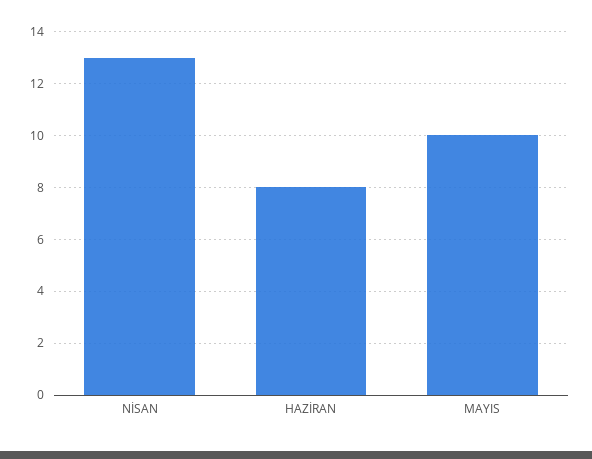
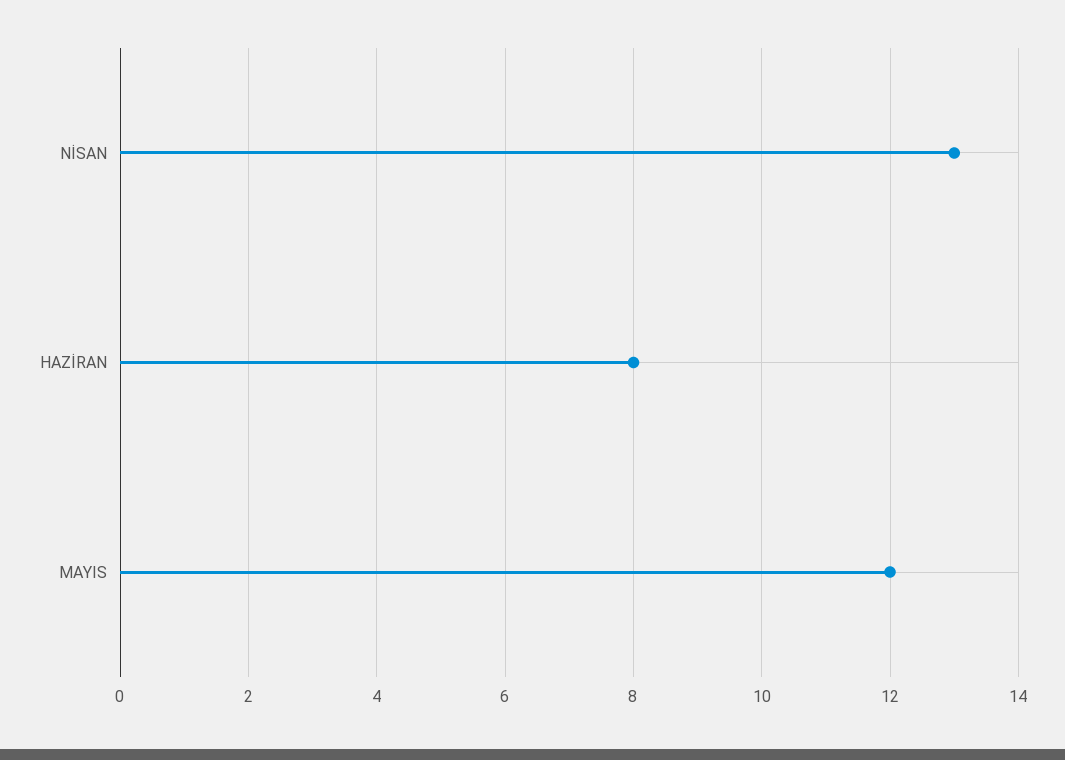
  {
    "NİSAN": 13,
    "HAZİRAN": 8,
-   "MAYIS": 10
+   "MAYIS": 12
  }

